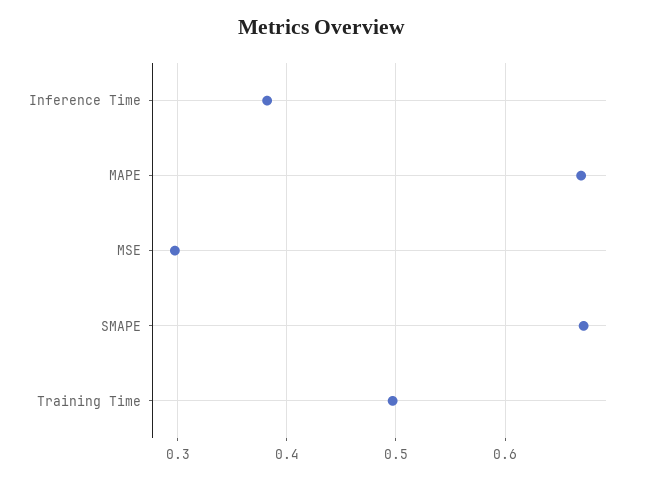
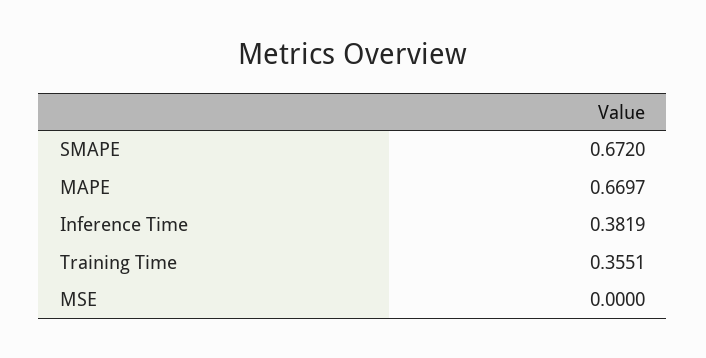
  {
    "Inference Time": 0.3819,
    "MAPE": 0.6697,
-   "MSE": 0.3,
+   "MSE": 0,
    "SMAPE": 0.672,
-   "Training Time": 0.5
+   "Training Time": 0.3551
  }

